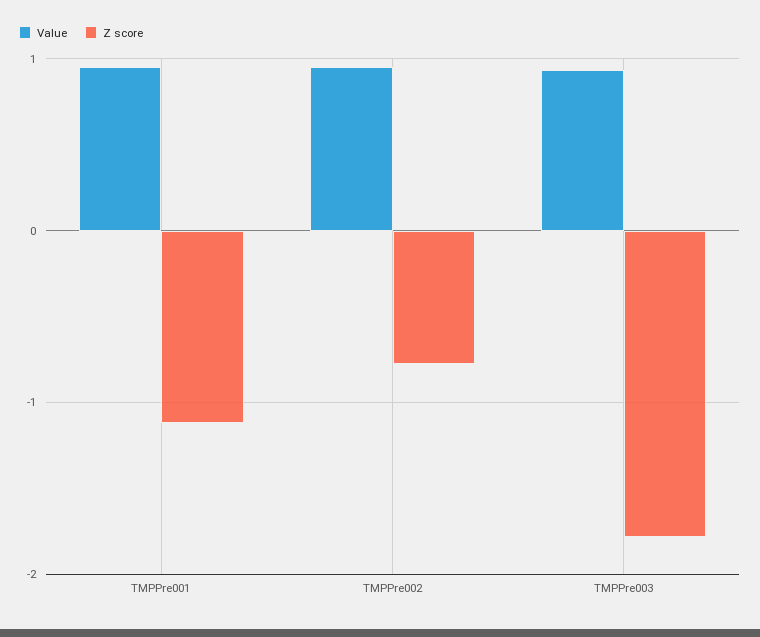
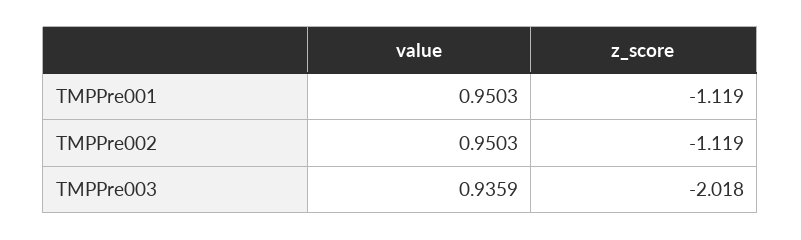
  {
    "Value": {
      "TMPPre001": 0.9503,
      "TMPPre002": 0.9503,
      "TMPPre003": 0.9359
    },
    "Z score": {
      "TMPPre001": -1.119,
-     "TMPPre002": -0.8,
+     "TMPPre002": -1.119,
-     "TMPPre003": -1.8
+     "TMPPre003": -2.018
    }
  }

